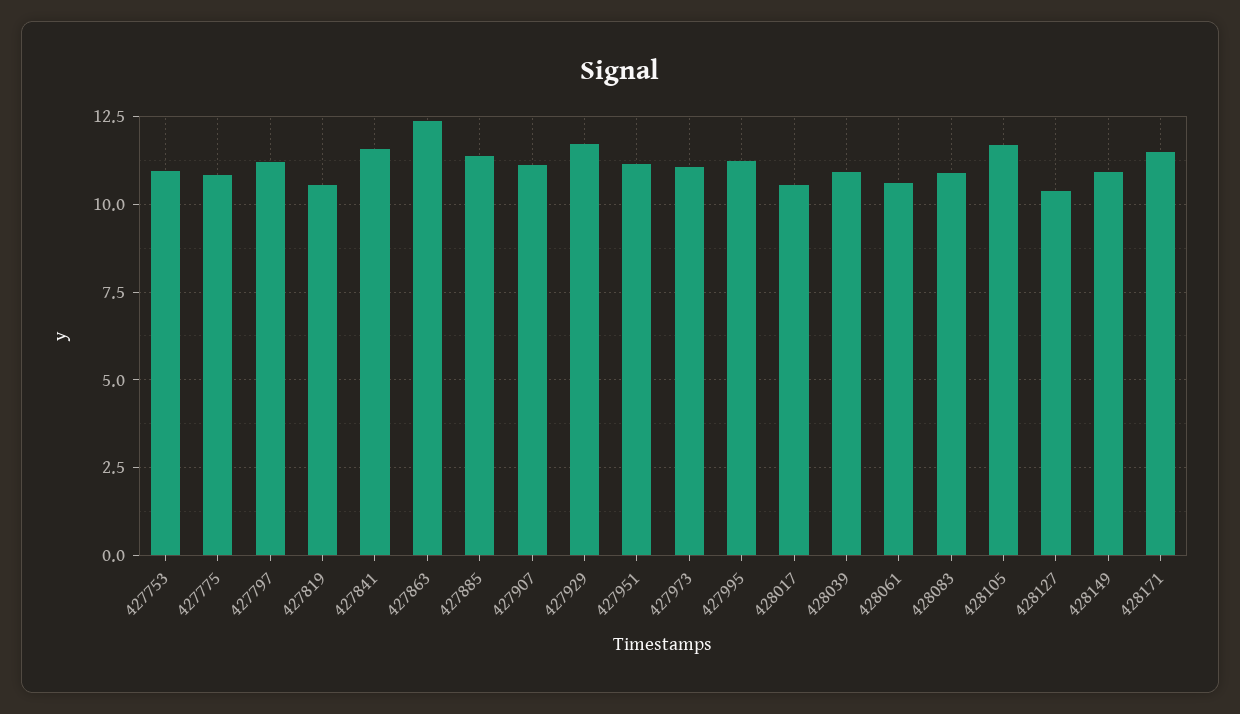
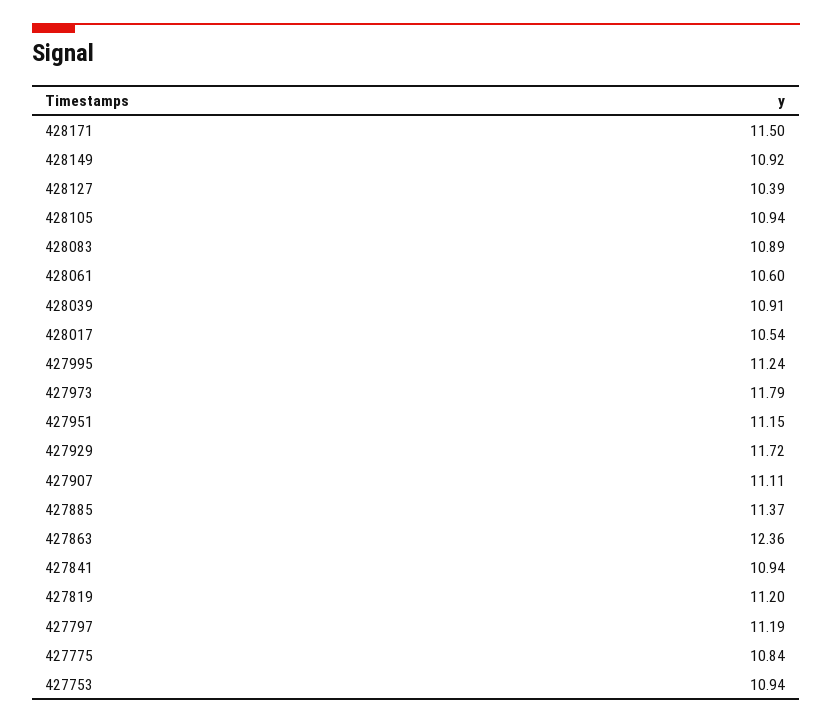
  {
    "427753": 10.94,
    "427775": 10.84,
    "427797": 11.19,
-   "427819": 10.5,
+   "427819": 11.2,
-   "427841": 11.5,
+   "427841": 10.94,
    "427863": 12.36,
    "427885": 11.37,
    "427907": 11.11,
    "427929": 11.72,
    "427951": 11.15,
-   "427973": 11,
+   "427973": 11.79,
    "427995": 11.24,
    "428017": 10.54,
    "428039": 10.91,
    "428061": 10.6,
    "428083": 10.89,
-   "428105": 11.75,
+   "428105": 10.94,
    "428127": 10.39,
    "428149": 10.92,
    "428171": 11.5
  }

